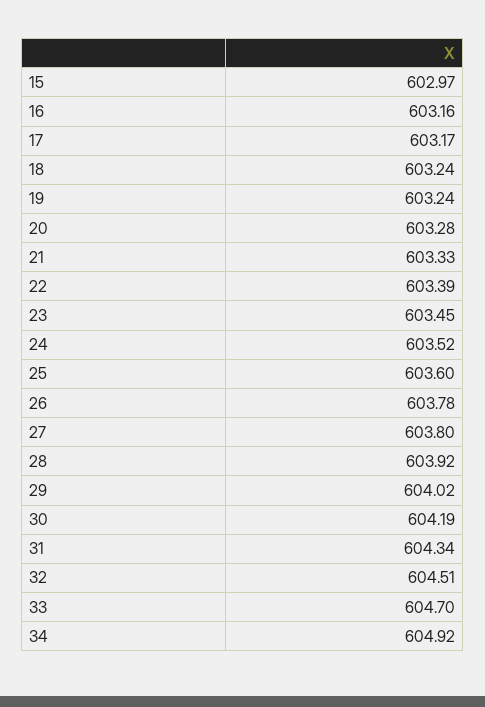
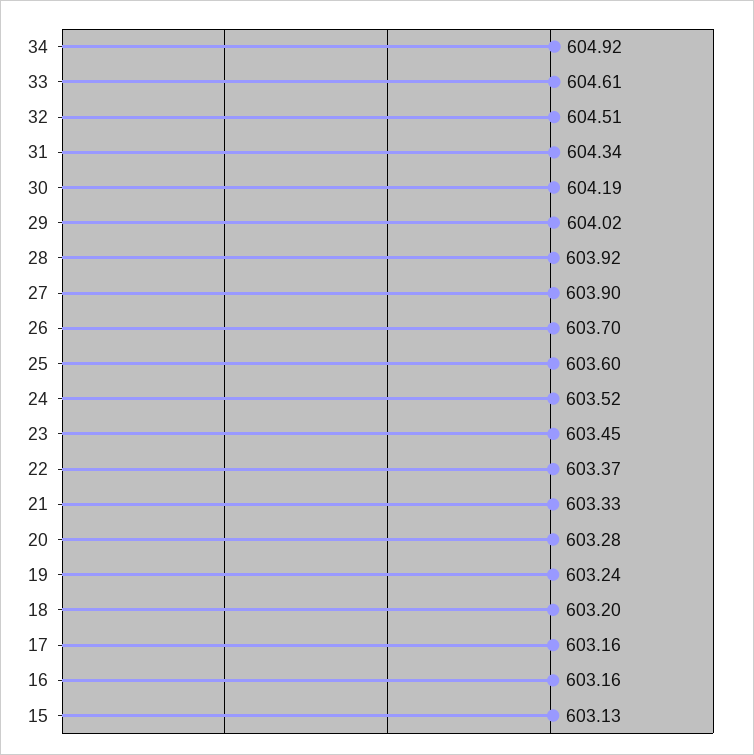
  {
-   "15": 602.97,
+   "15": 603.13,
    "16": 603.16,
-   "17": 603.17,
+   "17": 603.16,
-   "18": 603.24,
+   "18": 603.2,
    "19": 603.24,
    "20": 603.28,
    "21": 603.33,
-   "22": 603.39,
+   "22": 603.37,
    "23": 603.45,
    "24": 603.52,
    "25": 603.6,
-   "26": 603.78,
+   "26": 603.7,
-   "27": 603.8,
+   "27": 603.9,
    "28": 603.92,
    "29": 604.02,
    "30": 604.19,
    "31": 604.34,
    "32": 604.51,
-   "33": 604.7,
+   "33": 604.61,
    "34": 604.92
  }

